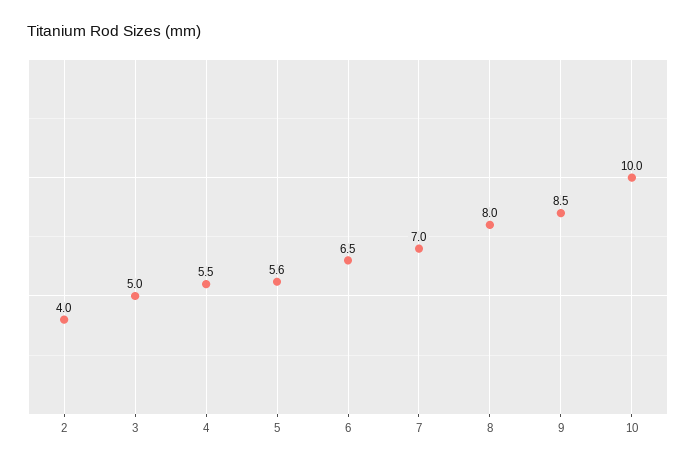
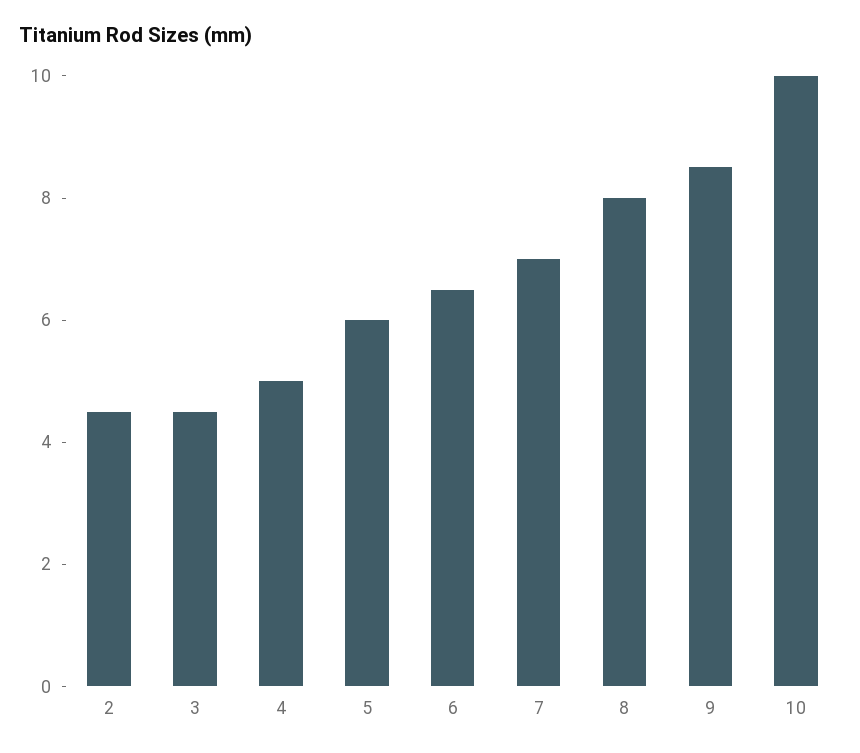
  {
-   "2": 4,
+   "2": 4.5,
-   "3": 5,
+   "3": 4.5,
-   "4": 5.5,
+   "4": 5,
-   "5": 5.6,
+   "5": 6,
    "6": 6.5,
    "7": 7,
    "8": 8,
    "9": 8.5,
    "10": 10
  }

